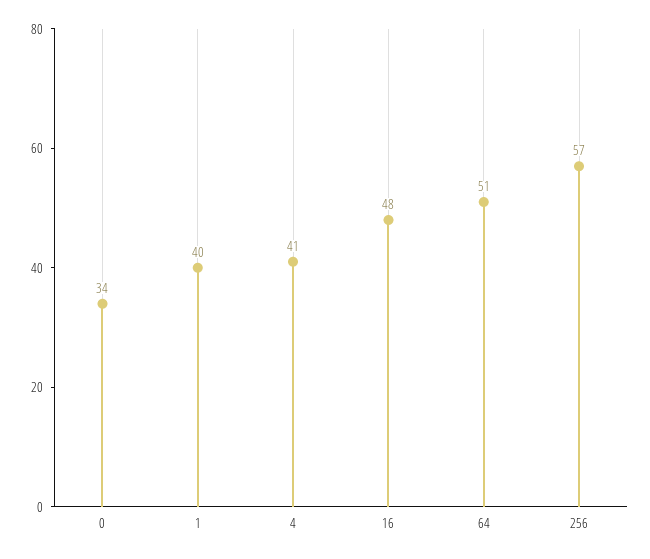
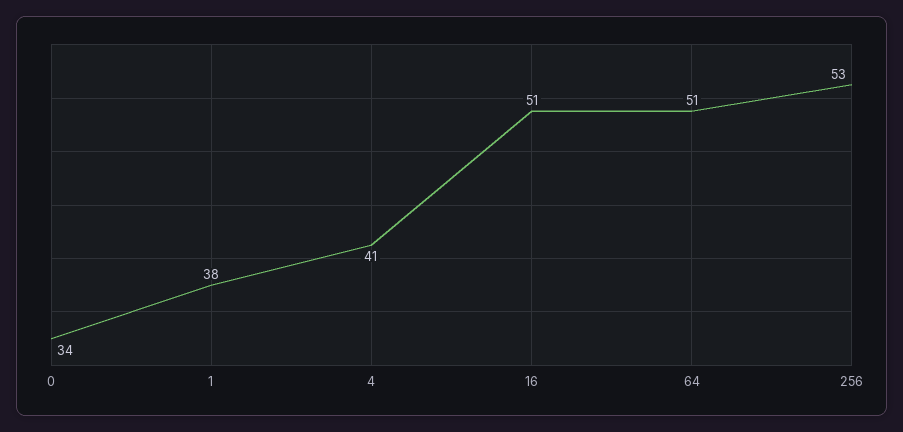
  {
    "0": 34,
-   "1": 40,
+   "1": 38,
    "4": 41,
-   "16": 48,
+   "16": 51,
    "64": 51,
-   "256": 57
+   "256": 53
  }

